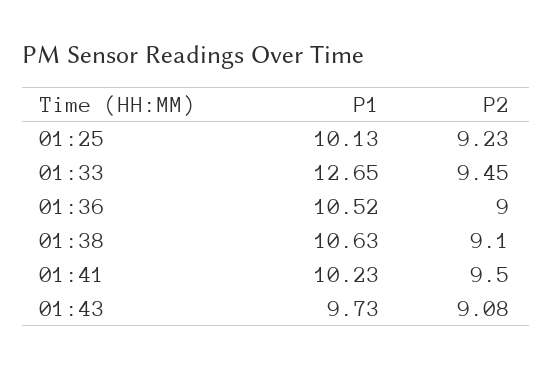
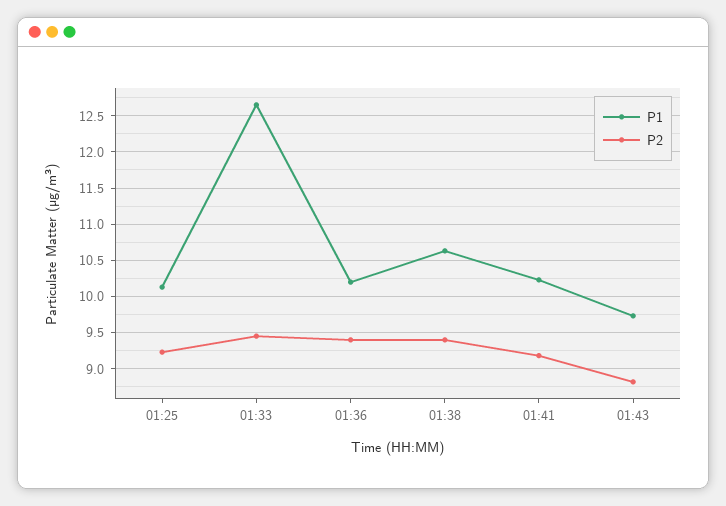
  {
    "P1": {
      "01:25": 10.13,
      "01:33": 12.65,
-     "01:36": 10.52,
+     "01:36": 10.2,
      "01:38": 10.63,
      "01:41": 10.23,
      "01:43": 9.73
    },
    "P2": {
      "01:25": 9.23,
      "01:33": 9.45,
-     "01:36": 9,
+     "01:36": 9.4,
-     "01:38": 9.1,
+     "01:38": 9.4,
-     "01:41": 9.5,
+     "01:41": 9.2,
-     "01:43": 9.08
+     "01:43": 8.8
    }
  }

